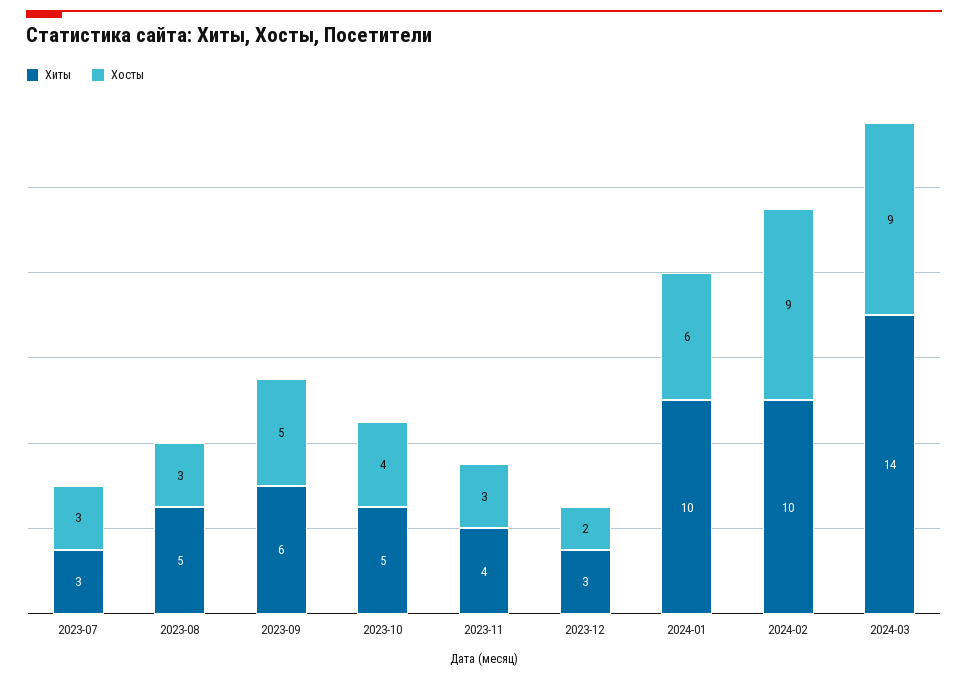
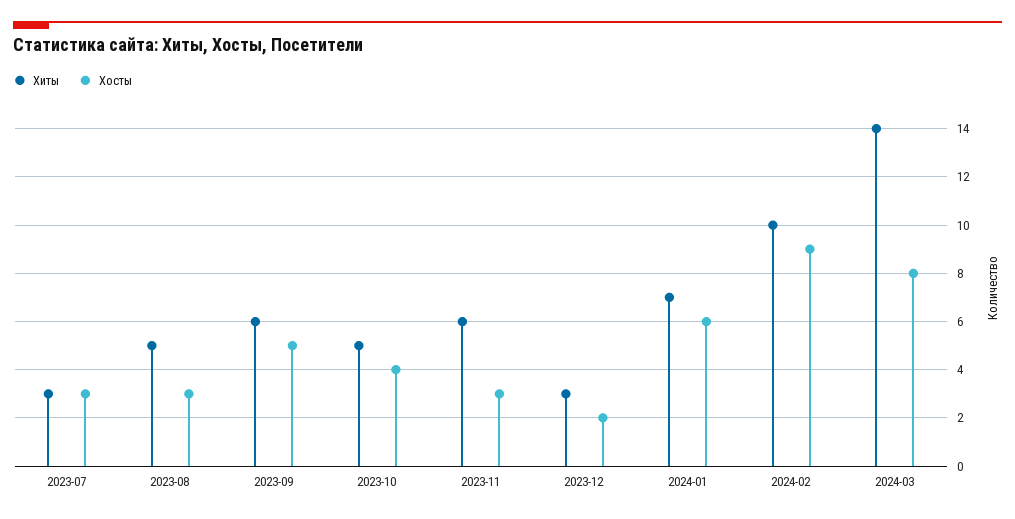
  {
    "Хиты": {
      "2023-07": 3,
      "2023-08": 5,
      "2023-09": 6,
      "2023-10": 5,
-     "2023-11": 4,
+     "2023-11": 6,
      "2023-12": 3,
-     "2024-01": 10,
+     "2024-01": 7,
      "2024-02": 10,
      "2024-03": 14
    },
    "Хосты": {
      "2023-07": 3,
      "2023-08": 3,
      "2023-09": 5,
      "2023-10": 4,
      "2023-11": 3,
      "2023-12": 2,
      "2024-01": 6,
      "2024-02": 9,
-     "2024-03": 9
+     "2024-03": 8
    }
  }

